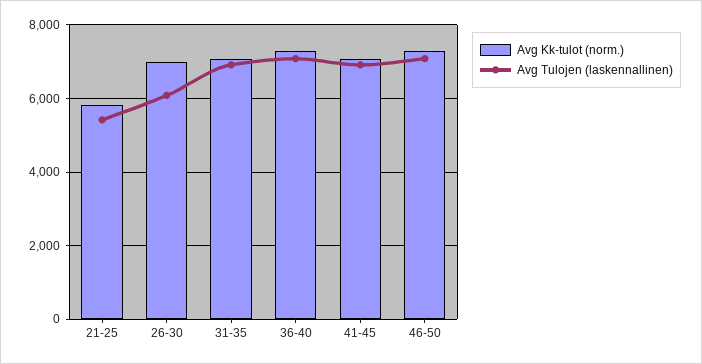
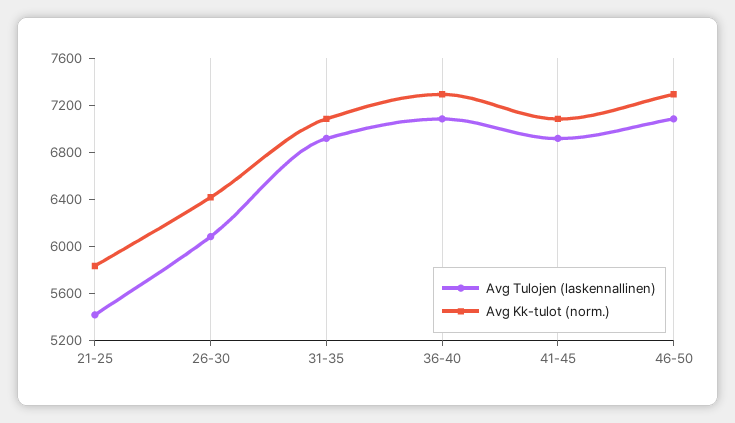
  {
    "Avg Kk-tulot (norm.)": {
      "21-25": 5800,
-     "26-30": 7000,
+     "26-30": 6400,
      "31-35": 7100,
      "36-40": 7300,
      "41-45": 7100,
      "46-50": 7300
    },
    "Avg Tulojen (laskennallinen)": {
      "21-25": 5400,
      "26-30": 6100,
      "31-35": 6900,
      "36-40": 7100,
      "41-45": 6900,
      "46-50": 7100
    }
  }

